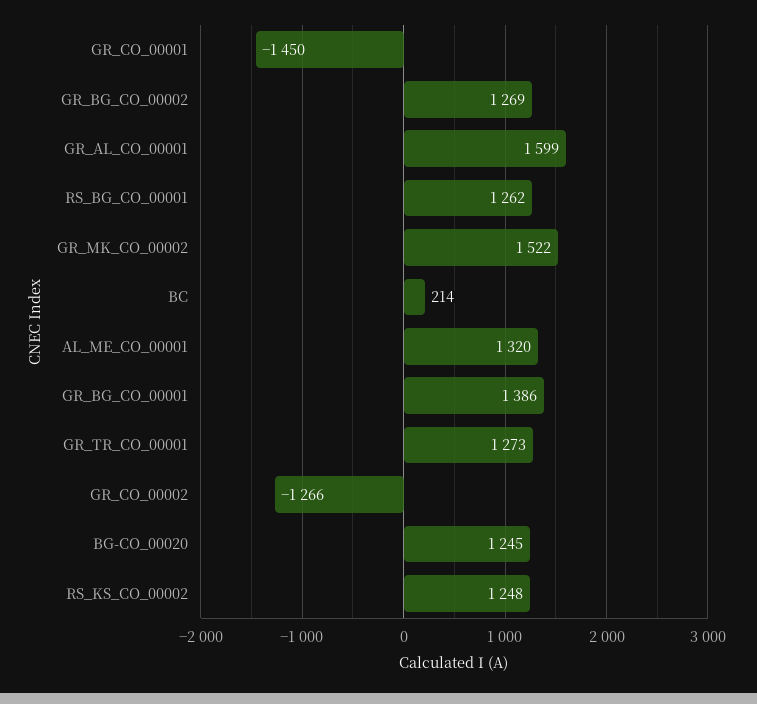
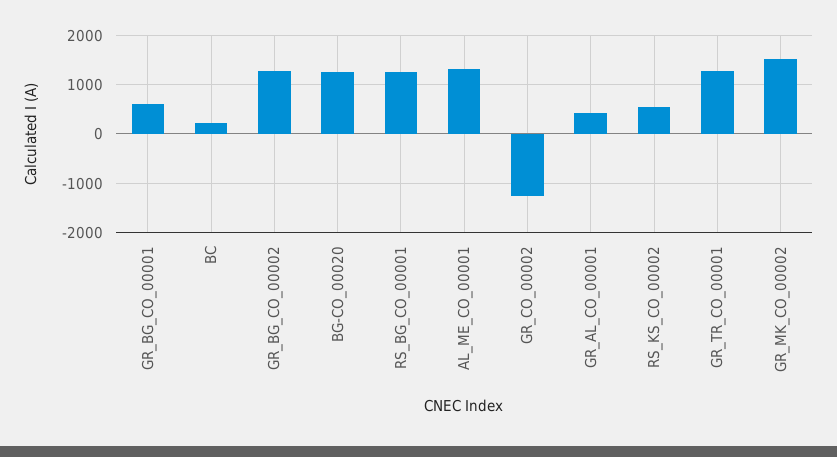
  {
-   "GR_CO_00001": -1450,
    "GR_BG_CO_00002": 1269,
-   "GR_AL_CO_00001": 1599,
+   "GR_AL_CO_00001": 400,
    "RS_BG_CO_00001": 1262,
    "GR_MK_CO_00002": 1522,
    "BC": 214,
    "AL_ME_CO_00001": 1320,
-   "GR_BG_CO_00001": 1386,
+   "GR_BG_CO_00001": 600,
    "GR_TR_CO_00001": 1273,
    "GR_CO_00002": -1266,
    "BG-CO_00020": 1245,
-   "RS_KS_CO_00002": 1248
+   "RS_KS_CO_00002": 600
  }

